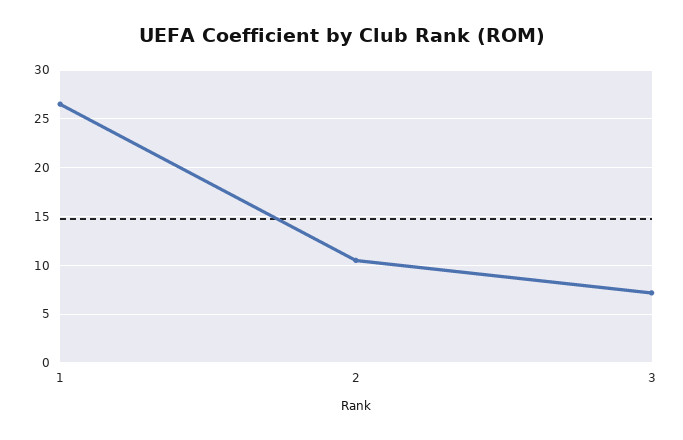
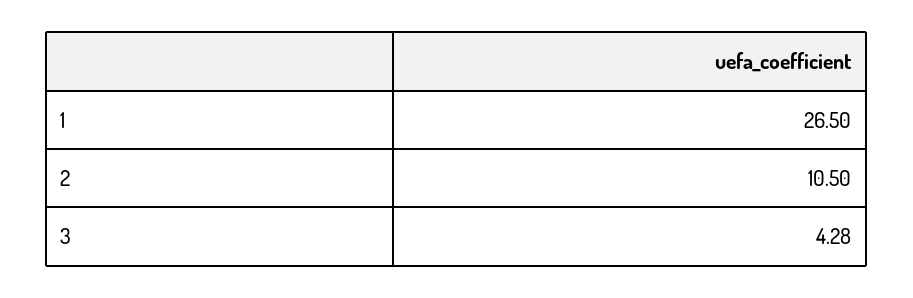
  {
    "1": 26.5,
    "2": 10.5,
-   "3": 7
+   "3": 4.28
  }

